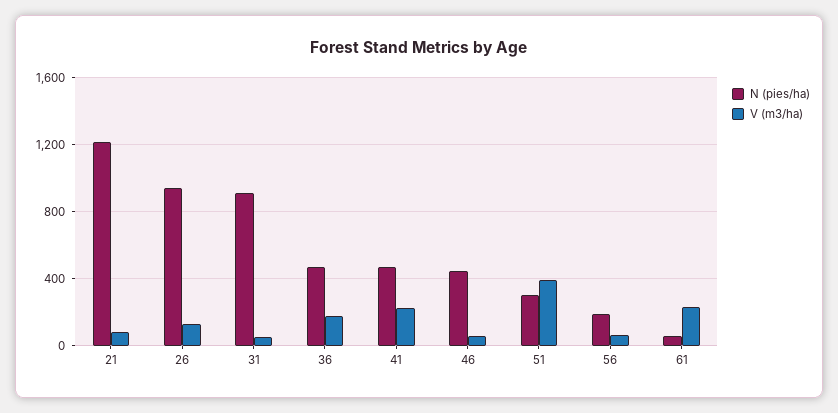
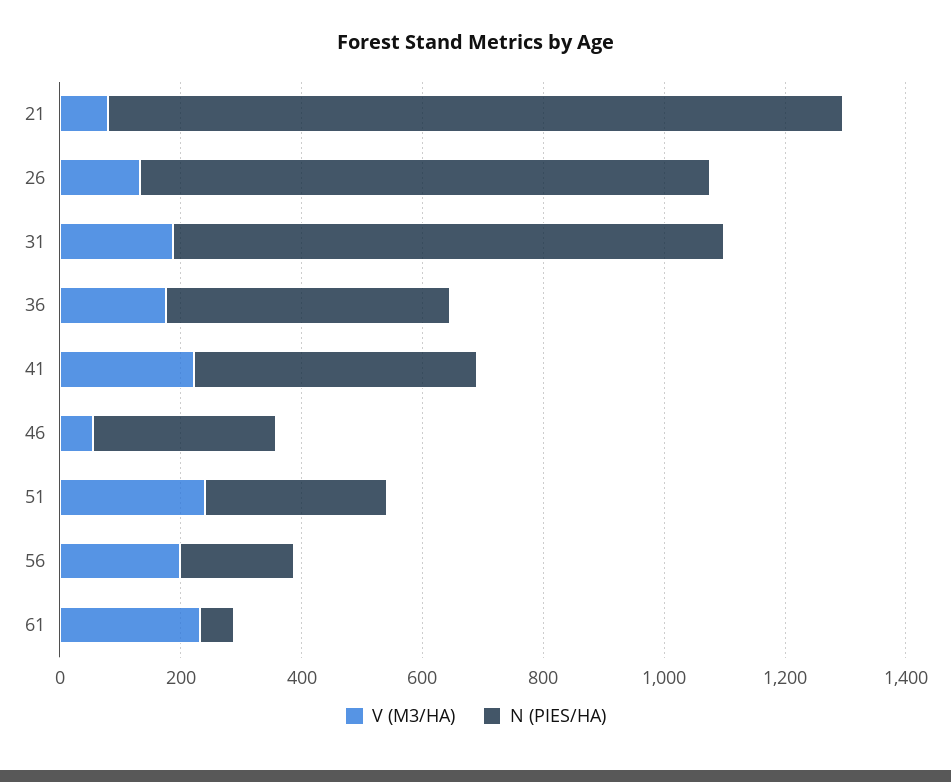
  {
    "N (pies/ha)": {
      "21": 1200,
      "26": 950,
      "31": 900,
      "36": 450,
      "41": 450,
-     "46": 450,
+     "46": 300,
      "51": 300,
      "56": 200,
      "61": 50
    },
    "V (m3/ha)": {
      "21": 100,
      "26": 150,
-     "31": 50,
+     "31": 200,
      "36": 200,
      "41": 200,
      "46": 50,
-     "51": 400,
+     "51": 250,
-     "56": 50,
+     "56": 200,
      "61": 250
    }
  }

